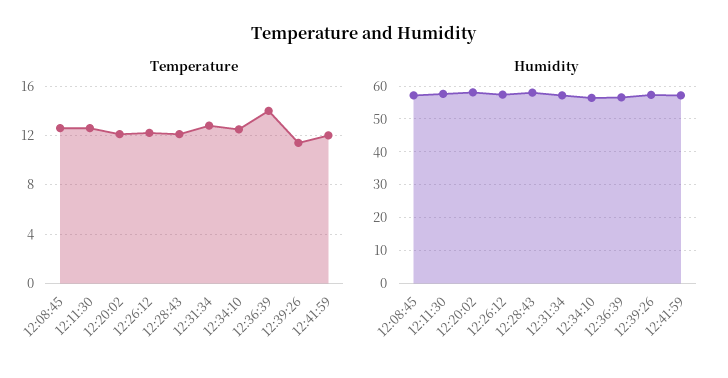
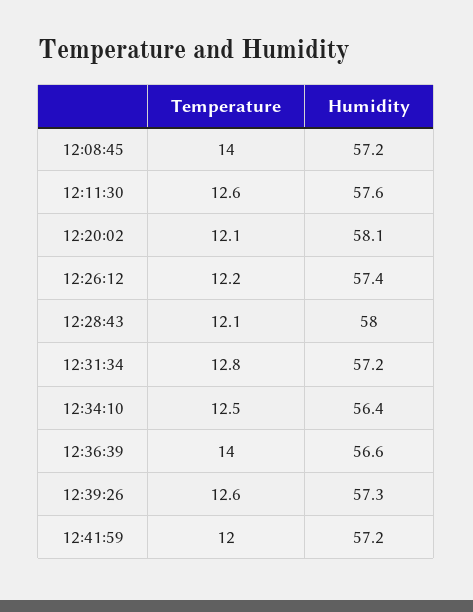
  {
    "Temperature": {
-     "12:08:45": 12.5,
+     "12:08:45": 14,
      "12:11:30": 12.6,
      "12:20:02": 12.1,
      "12:26:12": 12.2,
      "12:28:43": 12.1,
      "12:31:34": 12.8,
      "12:34:10": 12.5,
      "12:36:39": 14,
-     "12:39:26": 11.5,
+     "12:39:26": 12.6,
      "12:41:59": 12
    },
    "Humidity": {
      "12:08:45": 57.2,
      "12:11:30": 57.6,
      "12:20:02": 58.1,
      "12:26:12": 57.4,
      "12:28:43": 58,
      "12:31:34": 57.2,
      "12:34:10": 56.4,
      "12:36:39": 56.6,
      "12:39:26": 57.3,
      "12:41:59": 57.2
    }
  }

